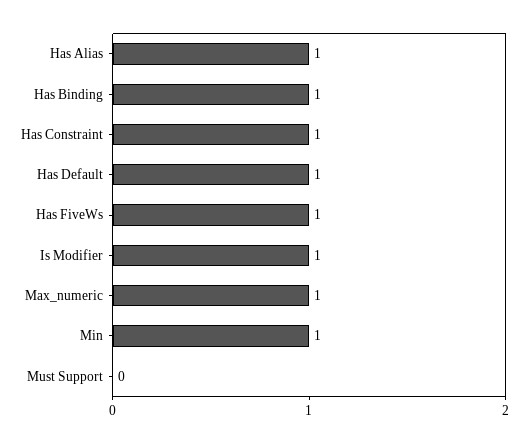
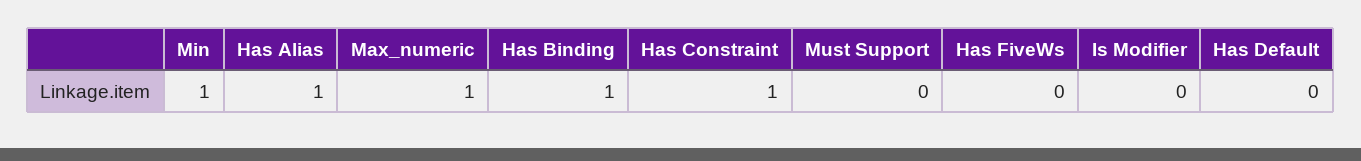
  {
    "Has Alias": 1,
    "Has Binding": 1,
    "Has Constraint": 1,
-   "Has Default": 1,
+   "Has Default": 0,
-   "Has FiveWs": 1,
+   "Has FiveWs": 0,
-   "Is Modifier": 1,
+   "Is Modifier": 0,
    "Max_numeric": 1,
    "Min": 1,
    "Must Support": 0
  }

